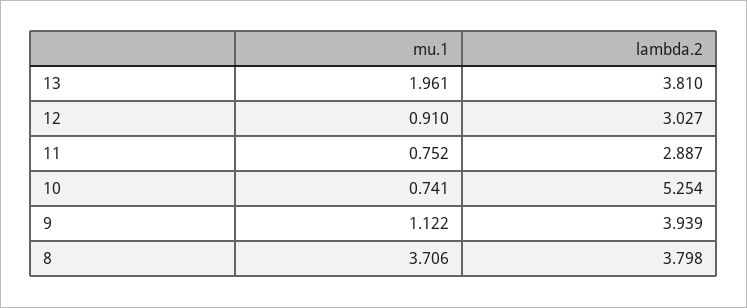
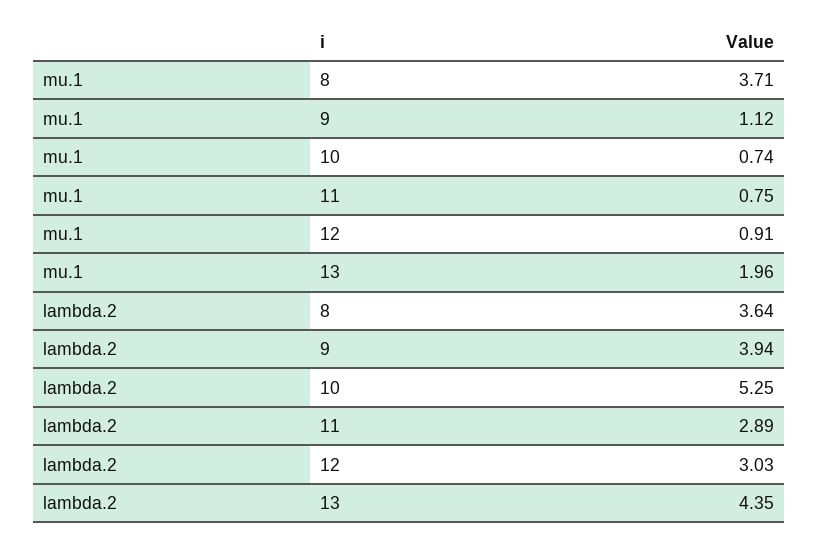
  {
    "mu.1": {
      "13": 1.961,
      "12": 0.91,
      "11": 0.752,
      "10": 0.741,
      "9": 1.122,
      "8": 3.706
    },
    "lambda.2": {
-     "13": 3.81,
+     "13": 4.35,
      "12": 3.027,
      "11": 2.887,
      "10": 5.254,
      "9": 3.939,
-     "8": 3.798
+     "8": 3.64
    }
  }

